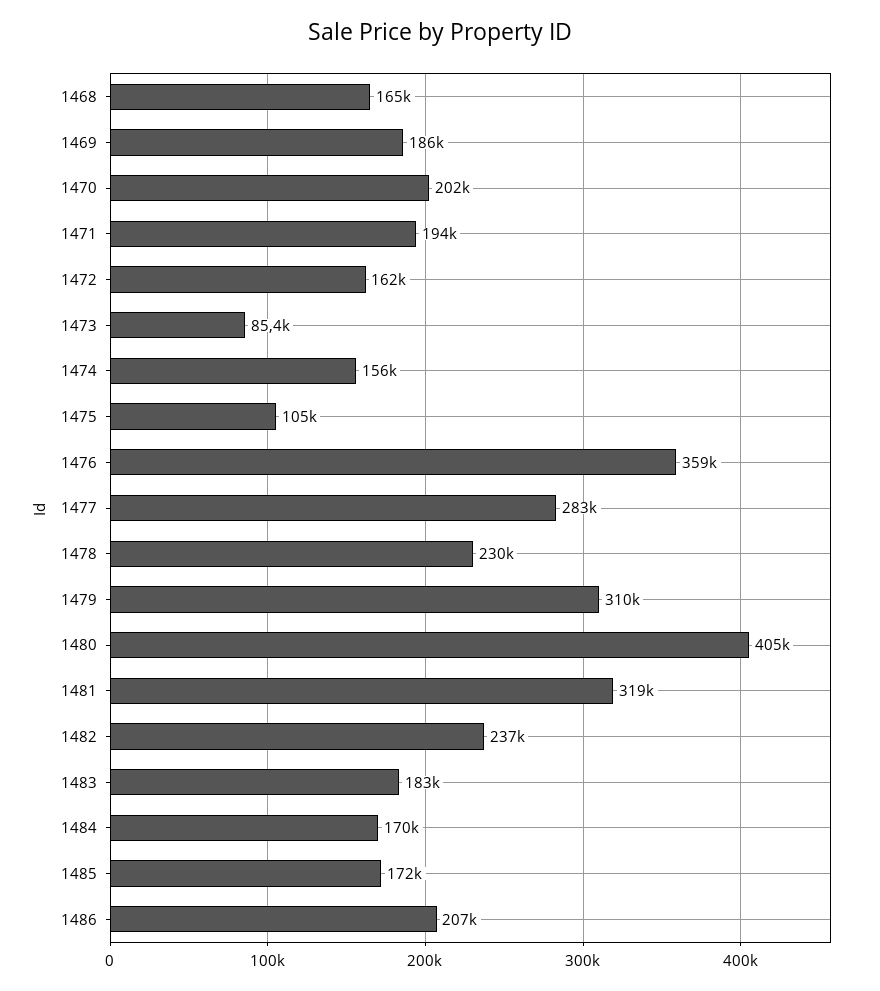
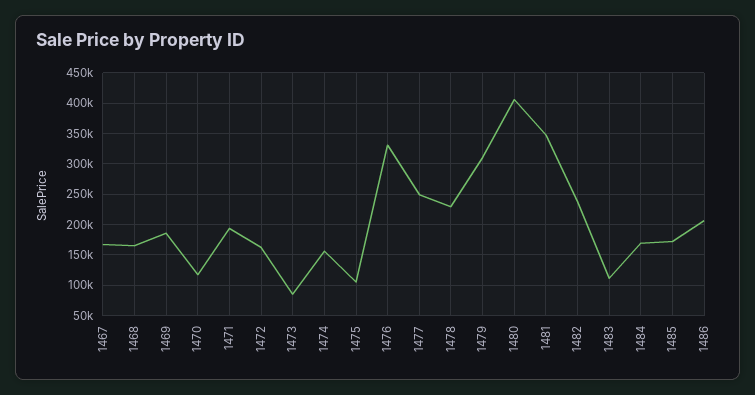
  {
    "1468": 165000,
    "1469": 186000,
-   "1470": 202000,
+   "1470": 120000,
    "1471": 194000,
    "1472": 162000,
    "1473": 85400,
    "1474": 156000,
    "1475": 105000,
-   "1476": 359000,
+   "1476": 330000,
-   "1477": 283000,
+   "1477": 250000,
    "1478": 230000,
    "1479": 310000,
    "1480": 405000,
-   "1481": 319000,
+   "1481": 350000,
    "1482": 237000,
-   "1483": 183000,
+   "1483": 110000,
    "1484": 170000,
    "1485": 172000,
-   "1486": 207000
+   "1486": 207000,
+   "1467": 170000
  }

